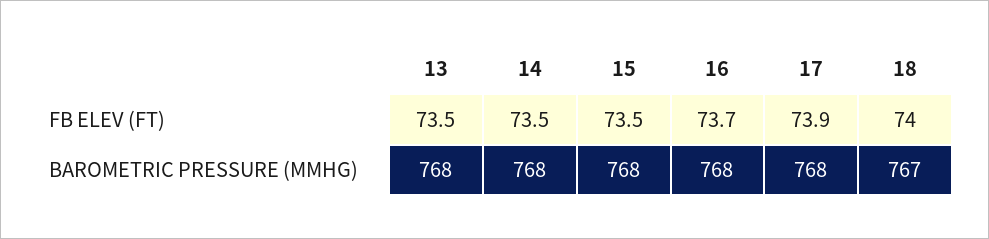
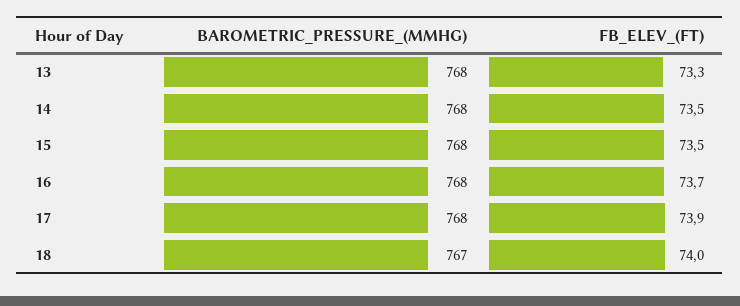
  {
    "13": {
-     "FB ELEV (FT)": 73.5,
+     "FB ELEV (FT)": 73.3,
      "BAROMETRIC PRESSURE (MMHG)": 768
    },
    "14": {
      "FB ELEV (FT)": 73.5,
      "BAROMETRIC PRESSURE (MMHG)": 768
    },
    "15": {
      "FB ELEV (FT)": 73.5,
      "BAROMETRIC PRESSURE (MMHG)": 768
    },
    "16": {
      "FB ELEV (FT)": 73.7,
      "BAROMETRIC PRESSURE (MMHG)": 768
    },
    "17": {
      "FB ELEV (FT)": 73.9,
      "BAROMETRIC PRESSURE (MMHG)": 768
    },
    "18": {
      "FB ELEV (FT)": 74,
      "BAROMETRIC PRESSURE (MMHG)": 767
    }
  }

